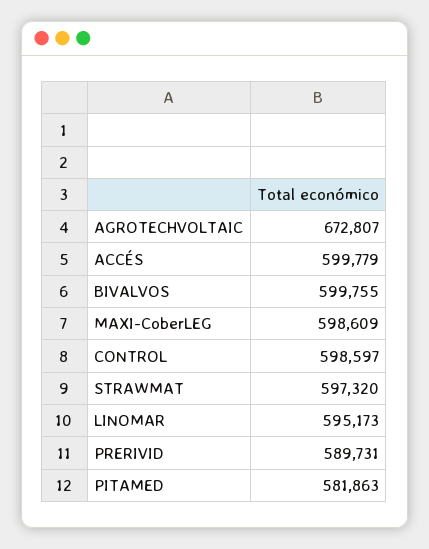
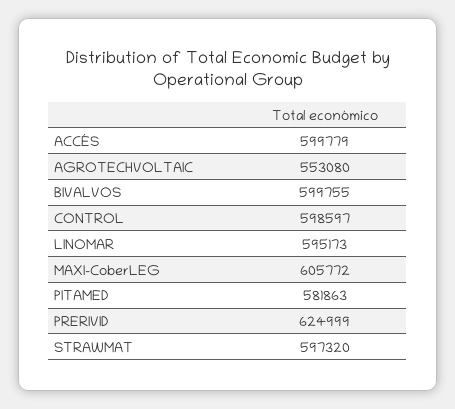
  {
-   "AGROTECHVOLTAIC": 672807,
+   "AGROTECHVOLTAIC": 553080,
    "ACCÉS": 599779,
    "BIVALVOS": 599755,
-   "MAXI-CoberLEG": 598609,
+   "MAXI-CoberLEG": 605772,
    "CONTROL": 598597,
    "STRAWMAT": 597320,
    "LINOMAR": 595173,
-   "PRERIVID": 589731,
+   "PRERIVID": 624999,
    "PITAMED": 581863
  }

